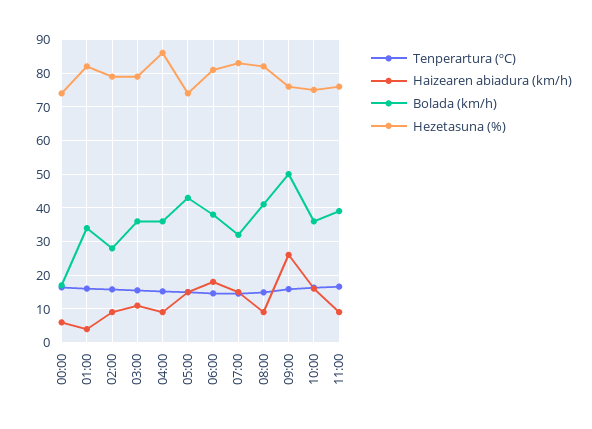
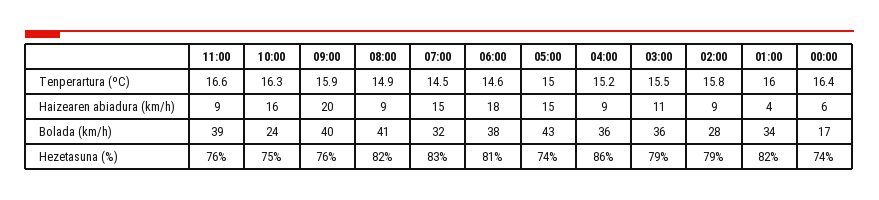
  {
    "Tenperartura (ºC)": {
      "00:00": 16.4,
      "01:00": 16,
      "02:00": 15.8,
      "03:00": 15.5,
      "04:00": 15.2,
      "05:00": 15,
      "06:00": 14.6,
      "07:00": 14.5,
      "08:00": 14.9,
      "09:00": 15.9,
      "10:00": 16.3,
      "11:00": 16.6
    },
    "Haizearen abiadura (km/h)": {
      "00:00": 6,
      "01:00": 4,
      "02:00": 9,
      "03:00": 11,
      "04:00": 9,
      "05:00": 15,
      "06:00": 18,
      "07:00": 15,
      "08:00": 9,
-     "09:00": 26,
+     "09:00": 20,
      "10:00": 16,
      "11:00": 9
    },
    "Bolada (km/h)": {
      "00:00": 17,
      "01:00": 34,
      "02:00": 28,
      "03:00": 36,
      "04:00": 36,
      "05:00": 43,
      "06:00": 38,
      "07:00": 32,
      "08:00": 41,
-     "09:00": 50,
+     "09:00": 40,
-     "10:00": 36,
+     "10:00": 24,
      "11:00": 39
    },
    "Hezetasuna (%)": {
      "00:00": 74,
      "01:00": 82,
      "02:00": 79,
      "03:00": 79,
      "04:00": 86,
      "05:00": 74,
      "06:00": 81,
      "07:00": 83,
      "08:00": 82,
      "09:00": 76,
      "10:00": 75,
      "11:00": 76
    }
  }

